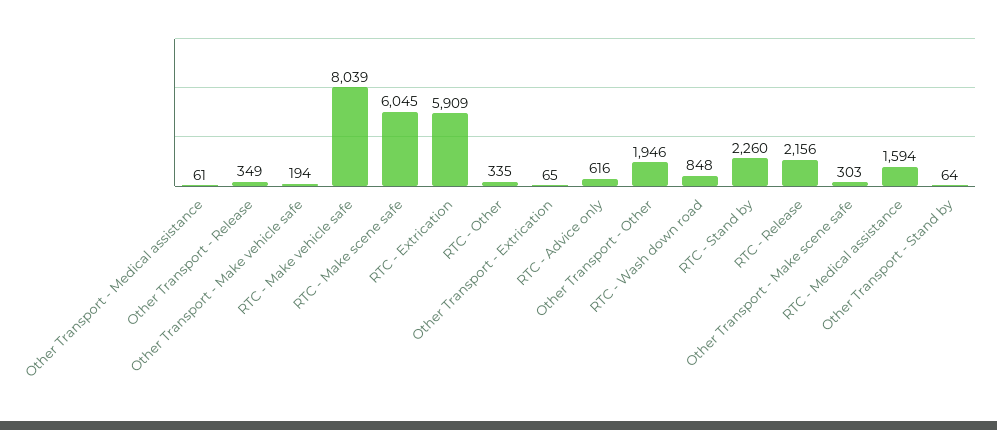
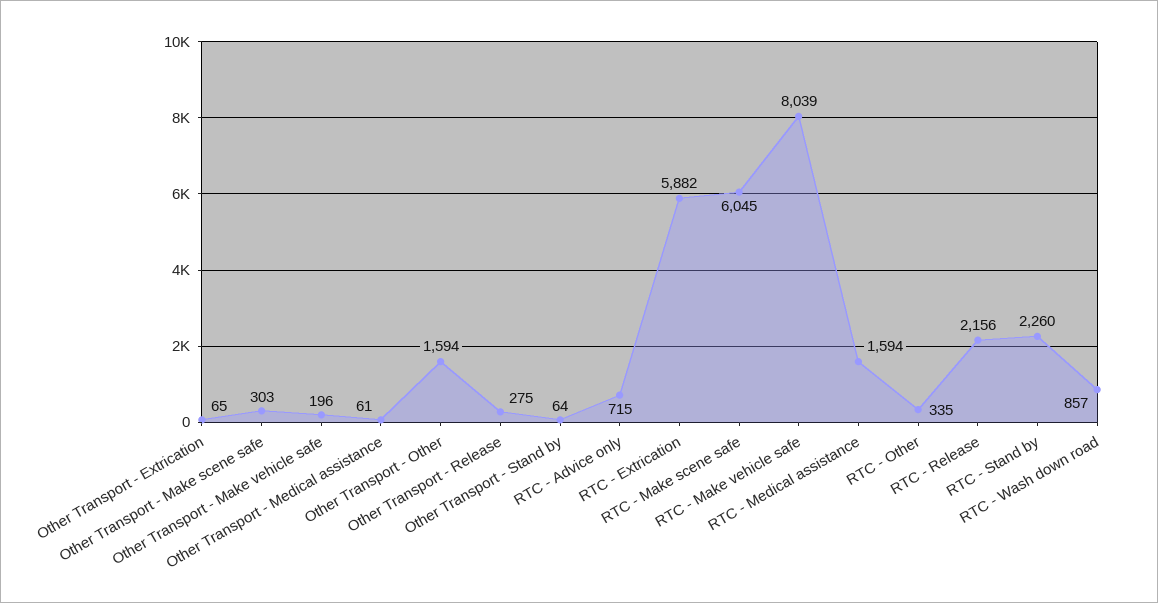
  {
    "Other Transport - Medical assistance": 61,
-   "Other Transport - Release": 349,
+   "Other Transport - Release": 275,
-   "Other Transport - Make vehicle safe": 194,
+   "Other Transport - Make vehicle safe": 196,
    "RTC - Make vehicle safe": 8039,
    "RTC - Make scene safe": 6045,
-   "RTC - Extrication": 5909,
+   "RTC - Extrication": 5882,
    "RTC - Other": 335,
    "Other Transport - Extrication": 65,
-   "RTC - Advice only": 616,
+   "RTC - Advice only": 715,
-   "Other Transport - Other": 1946,
+   "Other Transport - Other": 1594,
-   "RTC - Wash down road": 848,
+   "RTC - Wash down road": 857,
    "RTC - Stand by": 2260,
    "RTC - Release": 2156,
    "Other Transport - Make scene safe": 303,
    "RTC - Medical assistance": 1594,
    "Other Transport - Stand by": 64
  }

